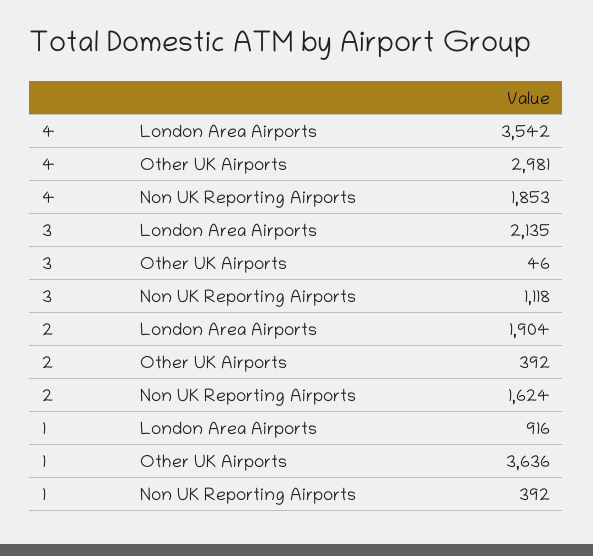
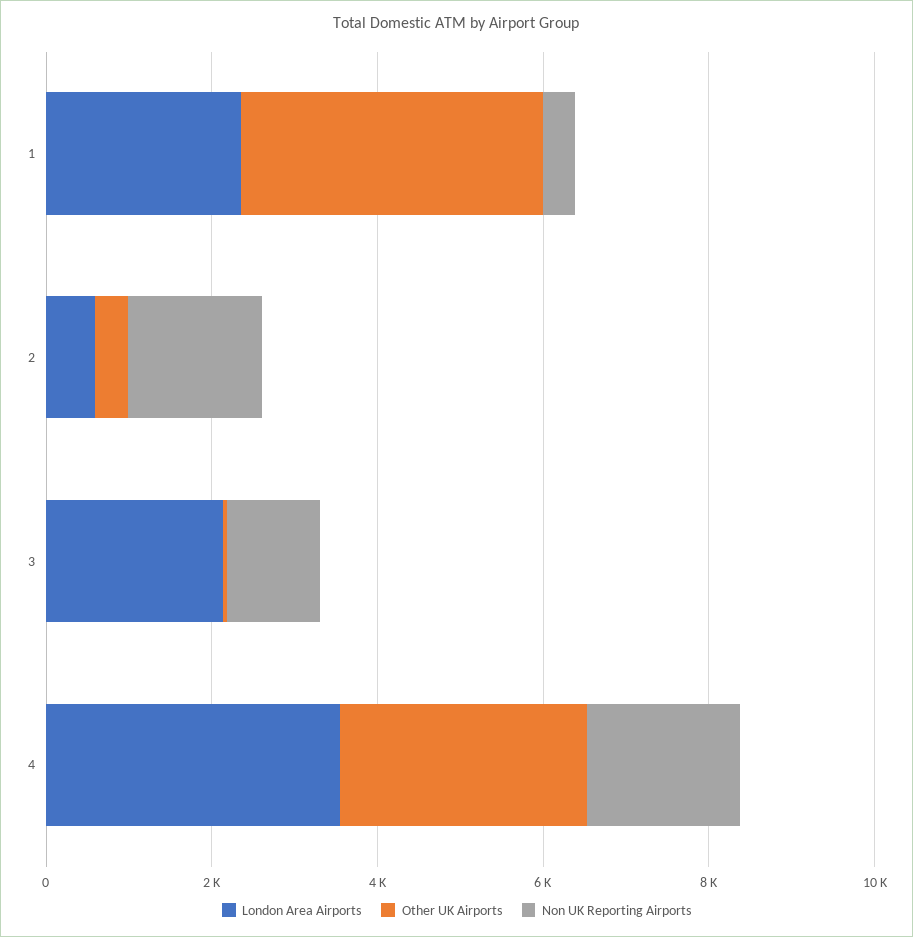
  {
    "London Area Airports": {
      "4": 3542,
      "3": 2135,
-     "2": 1904,
+     "2": 500,
-     "1": 916
+     "1": 2500
    },
    "Other UK Airports": {
      "4": 2981,
      "3": 46,
      "2": 392,
      "1": 3636
    },
    "Non UK Reporting Airports": {
      "4": 1853,
      "3": 1118,
      "2": 1624,
      "1": 392
    }
  }

